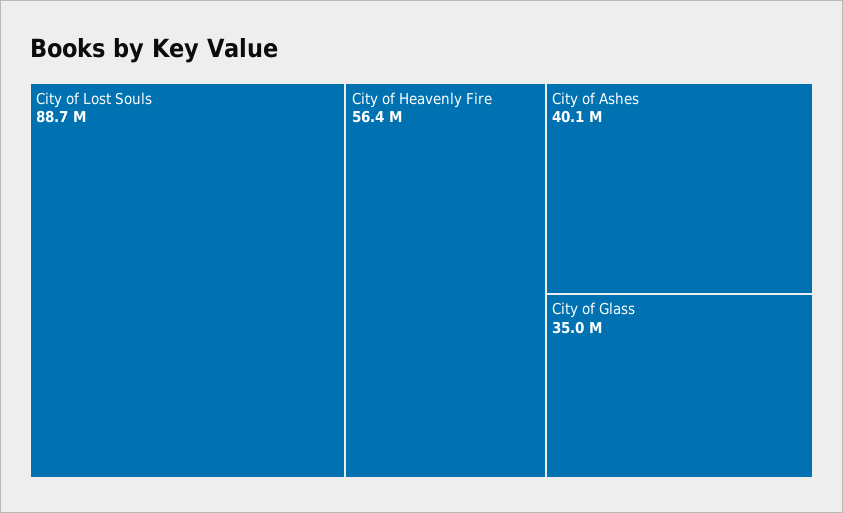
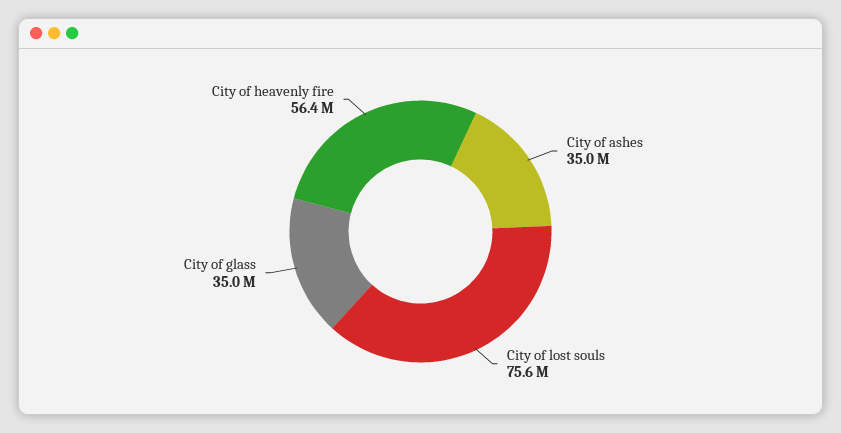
  {
-   "City of Lost Souls": 88700000,
+   "City of Lost Souls": 75600000,
    "City of Heavenly Fire": 56400000,
-   "City of Ashes": 40100000,
+   "City of Ashes": 35000000,
    "City of Glass": 35000000
  }

